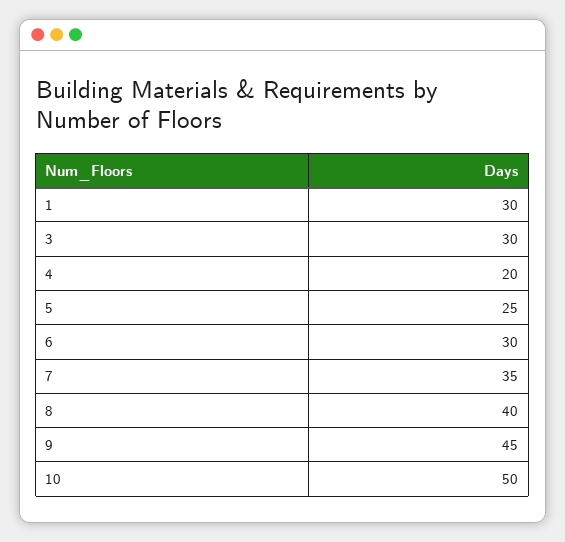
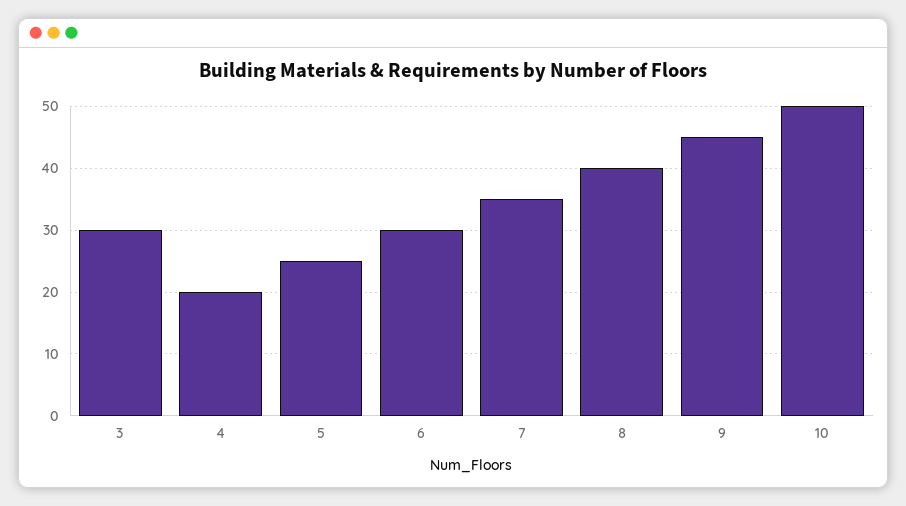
  {
-   "1": 30,
    "3": 30,
    "4": 20,
    "5": 25,
    "6": 30,
    "7": 35,
    "8": 40,
    "9": 45,
    "10": 50
  }

